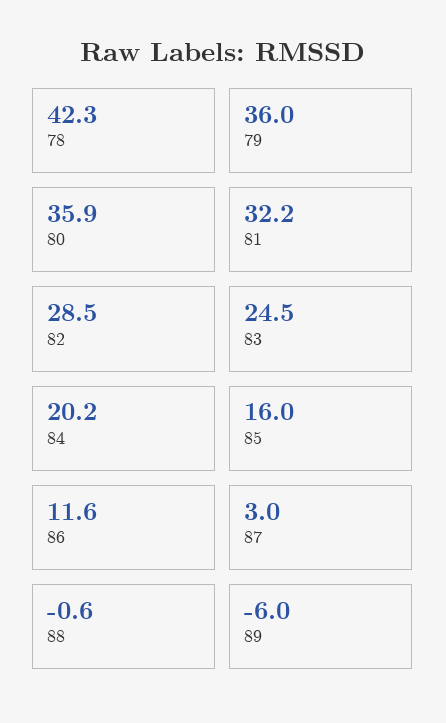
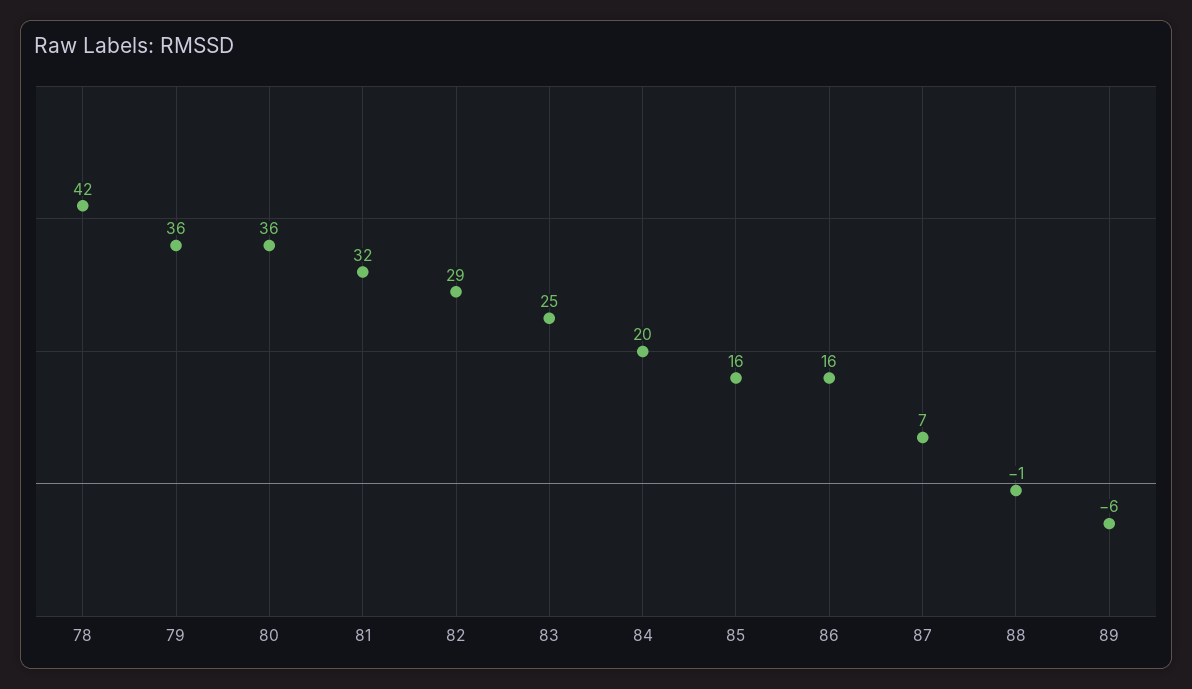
  {
    "78": 42.3,
    "79": 36,
    "80": 35.9,
    "81": 32.2,
    "82": 28.5,
    "83": 24.5,
    "84": 20.2,
    "85": 16,
-   "86": 11.6,
+   "86": 16,
-   "87": 3,
+   "87": 7,
    "88": -0.6,
    "89": -6
  }

